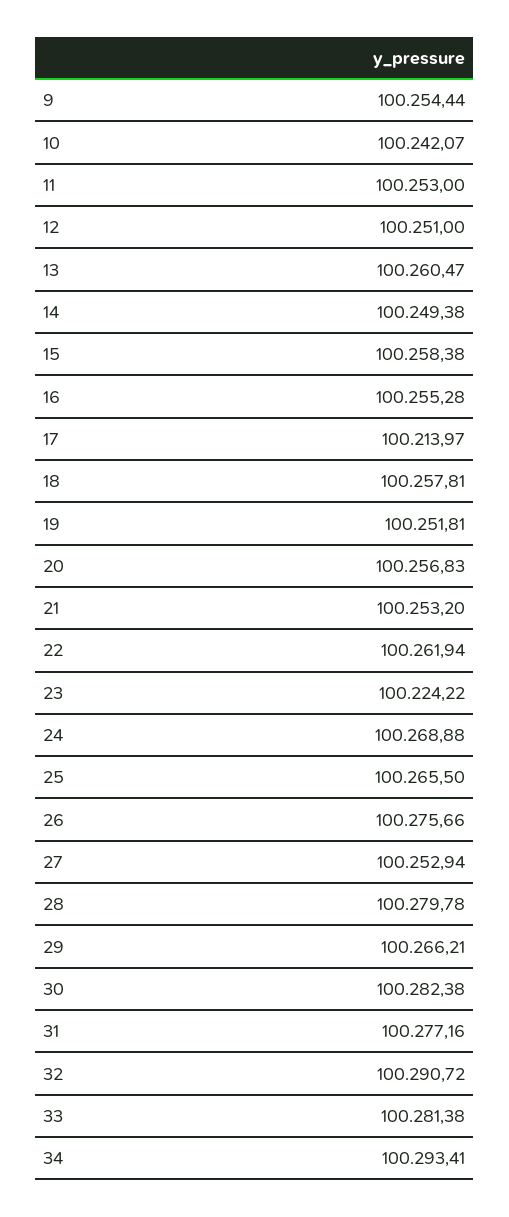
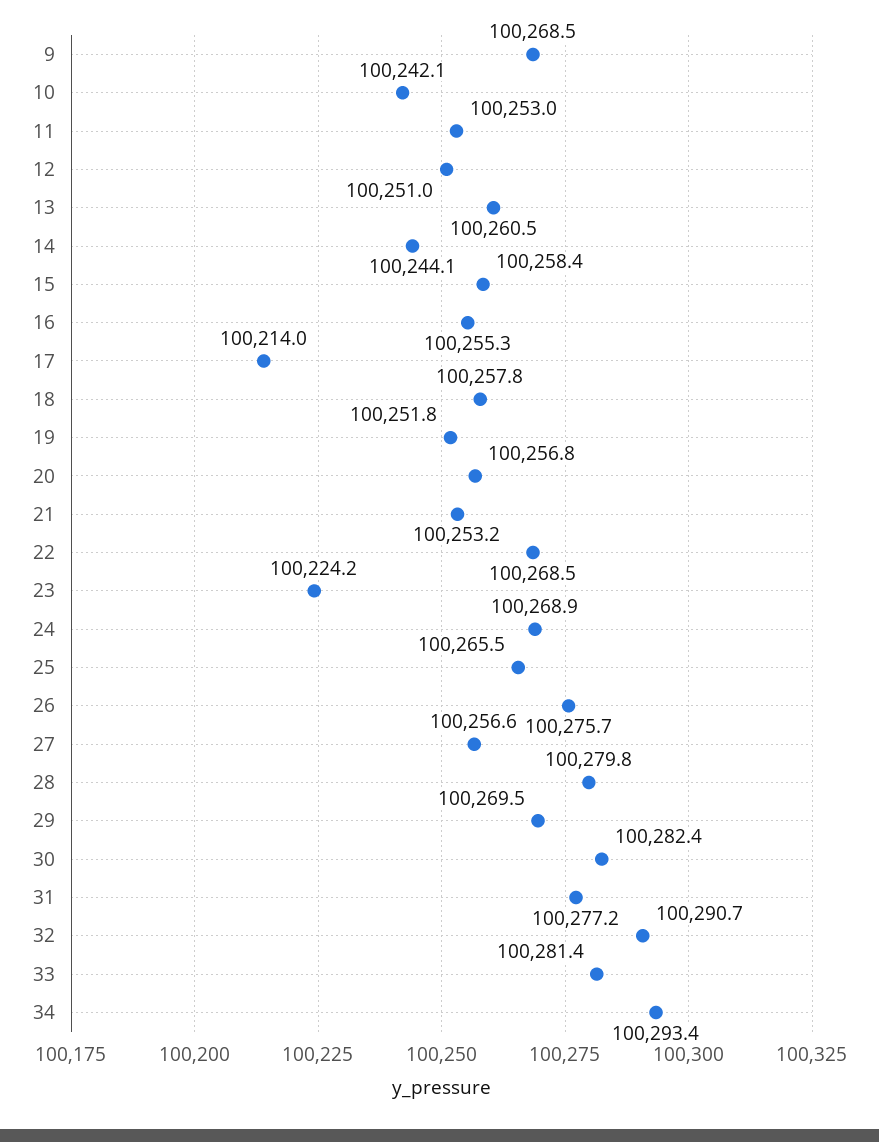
  {
-   "9": 100254.44,
+   "9": 100268.5,
    "10": 100242.07,
    "11": 100253,
    "12": 100251,
    "13": 100260.47,
-   "14": 100249.38,
+   "14": 100244.1,
    "15": 100258.38,
    "16": 100255.28,
    "17": 100213.97,
    "18": 100257.81,
    "19": 100251.81,
    "20": 100256.83,
    "21": 100253.2,
-   "22": 100261.94,
+   "22": 100268.5,
    "23": 100224.22,
    "24": 100268.88,
    "25": 100265.5,
    "26": 100275.66,
-   "27": 100252.94,
+   "27": 100256.6,
    "28": 100279.78,
-   "29": 100266.21,
+   "29": 100269.5,
    "30": 100282.38,
    "31": 100277.16,
    "32": 100290.72,
    "33": 100281.38,
    "34": 100293.41
  }

